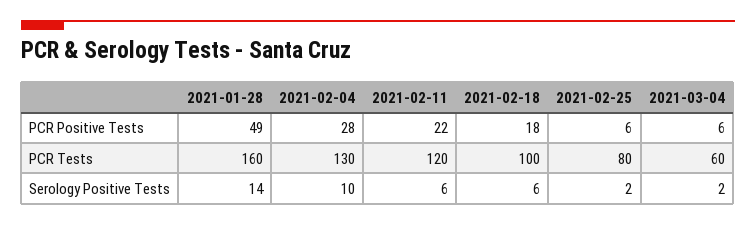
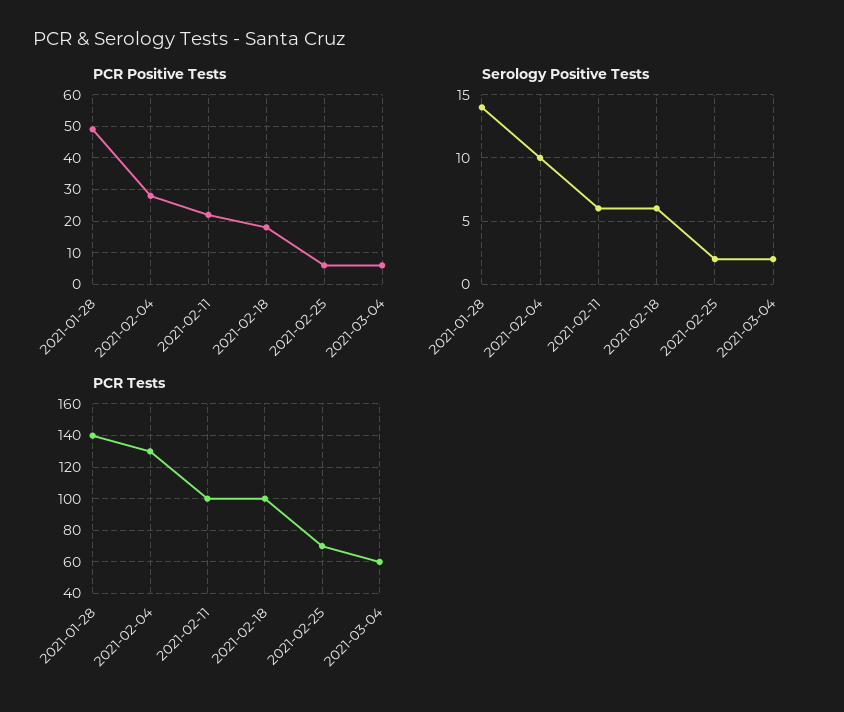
  {
    "PCR Positive Tests": {
      "2021-01-28": 49,
      "2021-02-04": 28,
      "2021-02-11": 22,
      "2021-02-18": 18,
      "2021-02-25": 6,
      "2021-03-04": 6
    },
    "PCR Tests": {
-     "2021-01-28": 160,
+     "2021-01-28": 140,
      "2021-02-04": 130,
-     "2021-02-11": 120,
+     "2021-02-11": 100,
      "2021-02-18": 100,
-     "2021-02-25": 80,
+     "2021-02-25": 70,
      "2021-03-04": 60
    },
    "Serology Positive Tests": {
      "2021-01-28": 14,
      "2021-02-04": 10,
      "2021-02-11": 6,
      "2021-02-18": 6,
      "2021-02-25": 2,
      "2021-03-04": 2
    }
  }

